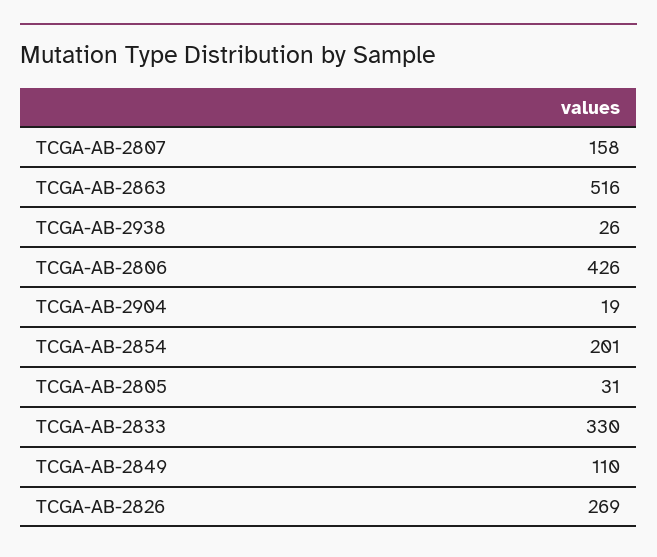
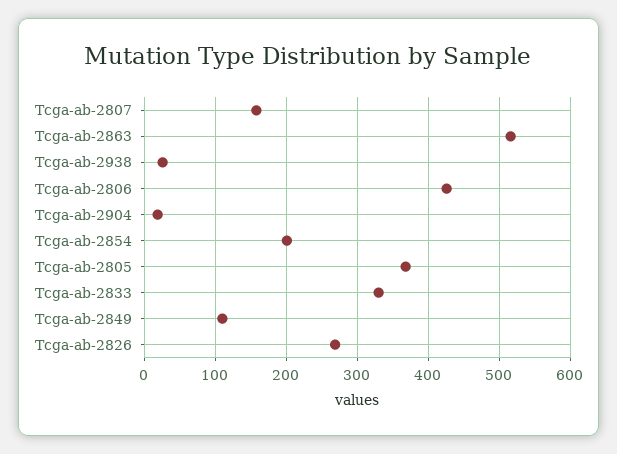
  {
    "TCGA-AB-2807": 158,
    "TCGA-AB-2863": 516,
    "TCGA-AB-2938": 26,
    "TCGA-AB-2806": 426,
    "TCGA-AB-2904": 19,
    "TCGA-AB-2854": 201,
-   "TCGA-AB-2805": 31,
+   "TCGA-AB-2805": 370,
    "TCGA-AB-2833": 330,
    "TCGA-AB-2849": 110,
    "TCGA-AB-2826": 269
  }

